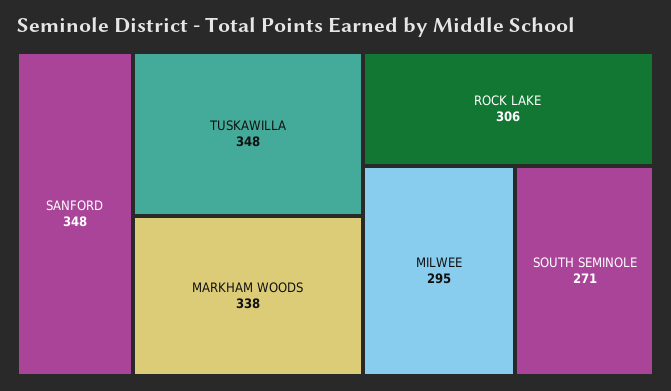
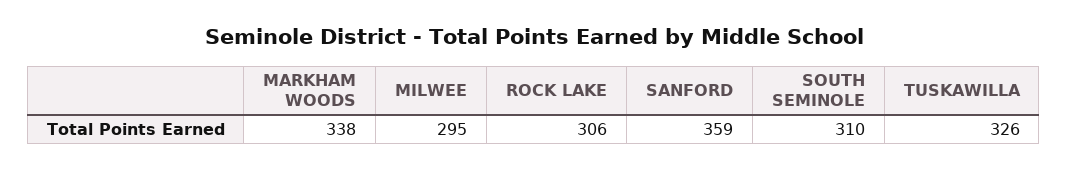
  {
-   "SANFORD": 348,
+   "SANFORD": 359,
-   "TUSKAWILLA": 348,
+   "TUSKAWILLA": 326,
    "MARKHAM WOODS": 338,
    "ROCK LAKE": 306,
    "MILWEE": 295,
-   "SOUTH SEMINOLE": 271
+   "SOUTH SEMINOLE": 310
  }

